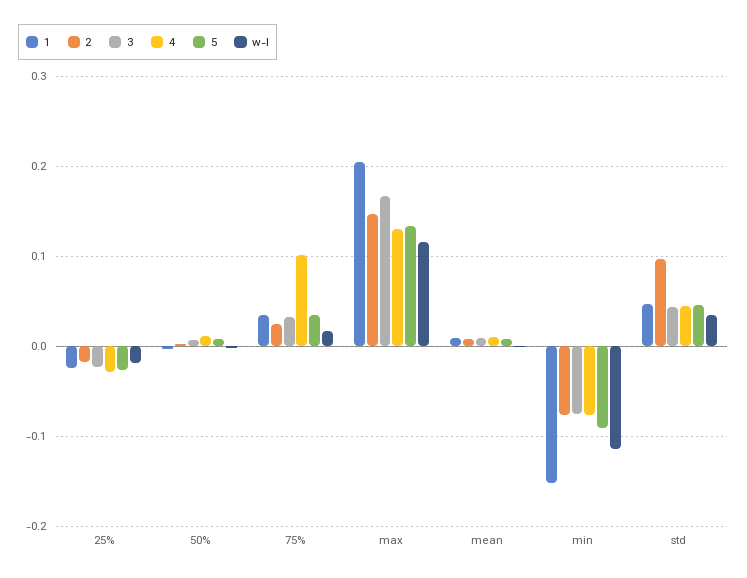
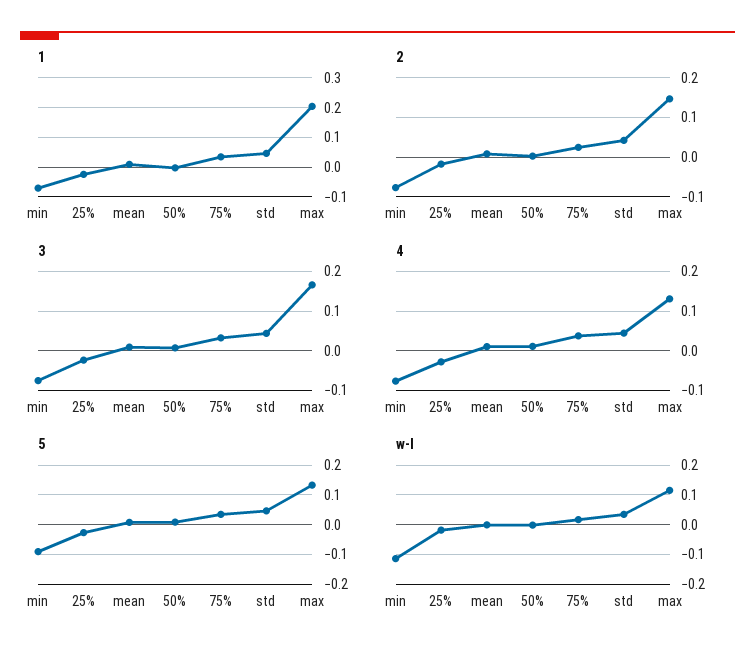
  {
    "1": {
      "25%": -0.02,
      "50%": 0,
      "75%": 0.03,
      "max": 0.2,
      "mean": 0.01,
-     "min": -0.15,
+     "min": -0.075,
      "std": 0.05
    },
    "2": {
      "25%": -0.02,
      "50%": 0,
      "75%": 0.02,
      "max": 0.15,
      "mean": 0.01,
      "min": -0.08,
-     "std": 0.1
+     "std": 0.04
    },
    "3": {
      "25%": -0.02,
      "50%": 0.01,
      "75%": 0.03,
      "max": 0.17,
      "mean": 0.01,
      "min": -0.08,
      "std": 0.04
    },
    "4": {
      "25%": -0.03,
      "50%": 0.01,
-     "75%": 0.1,
+     "75%": 0.04,
      "max": 0.13,
      "mean": 0.01,
      "min": -0.08,
      "std": 0.04
    },
    "5": {
      "25%": -0.03,
      "50%": 0.01,
      "75%": 0.03,
      "max": 0.13,
      "mean": 0.01,
      "min": -0.09,
      "std": 0.05
    },
    "w-l": {
      "25%": -0.02,
      "50%": 0,
      "75%": 0.02,
      "max": 0.12,
      "mean": 0,
      "min": -0.11,
      "std": 0.03
    }
  }

